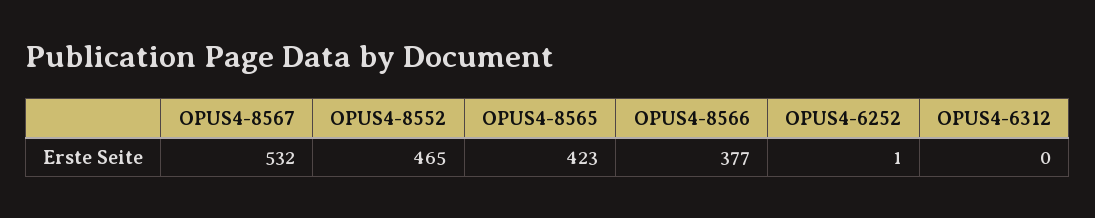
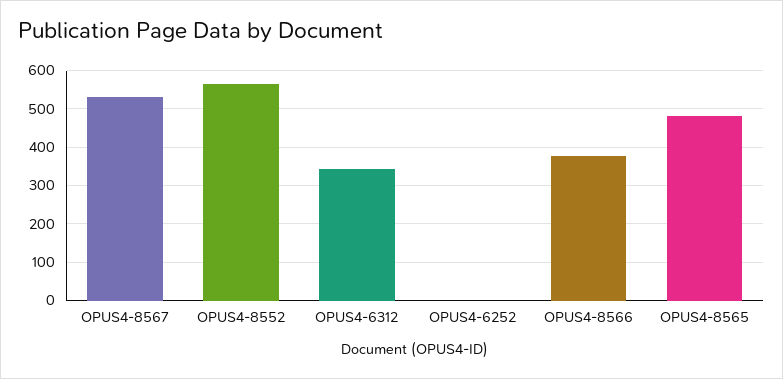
  {
    "OPUS4-8567": 532,
-   "OPUS4-8552": 465,
+   "OPUS4-8552": 560,
-   "OPUS4-8565": 423,
+   "OPUS4-8565": 480,
    "OPUS4-8566": 377,
    "OPUS4-6252": 1,
-   "OPUS4-6312": 0
+   "OPUS4-6312": 340
  }

